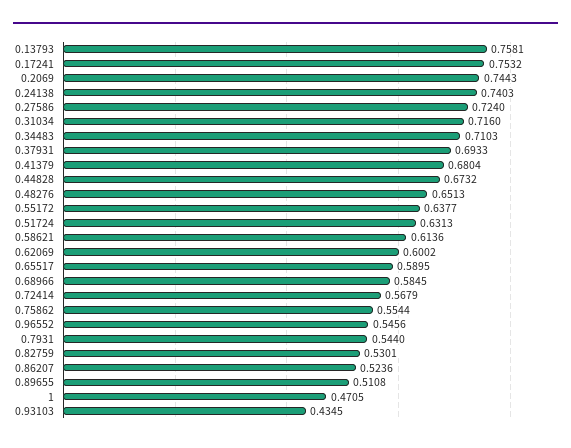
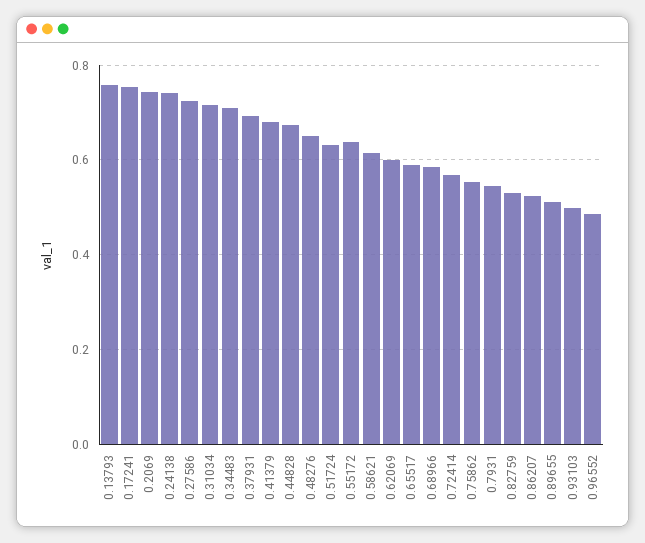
  {
    "0.13793": 0.7581,
    "0.17241": 0.7532,
    "0.2069": 0.7443,
    "0.24138": 0.7403,
    "0.27586": 0.724,
    "0.31034": 0.716,
    "0.34483": 0.7103,
    "0.37931": 0.6933,
    "0.41379": 0.6804,
    "0.44828": 0.6732,
    "0.48276": 0.6513,
    "0.55172": 0.6377,
    "0.51724": 0.6313,
    "0.58621": 0.6136,
    "0.62069": 0.6002,
    "0.65517": 0.5895,
    "0.68966": 0.5845,
    "0.72414": 0.5679,
    "0.75862": 0.5544,
-   "0.96552": 0.5456,
+   "0.96552": 0.48,
    "0.7931": 0.544,
    "0.82759": 0.5301,
    "0.86207": 0.5236,
    "0.89655": 0.5108,
-   "1": 0.4705,
-   "0.93103": 0.4345
+   "0.93103": 0.5
  }

